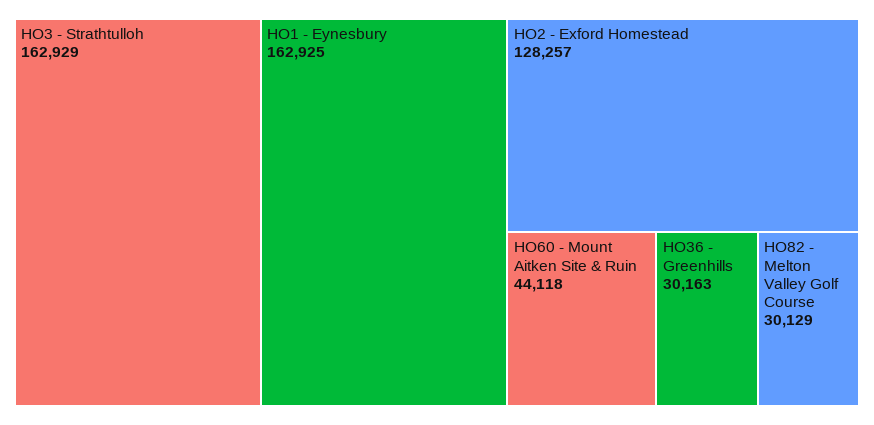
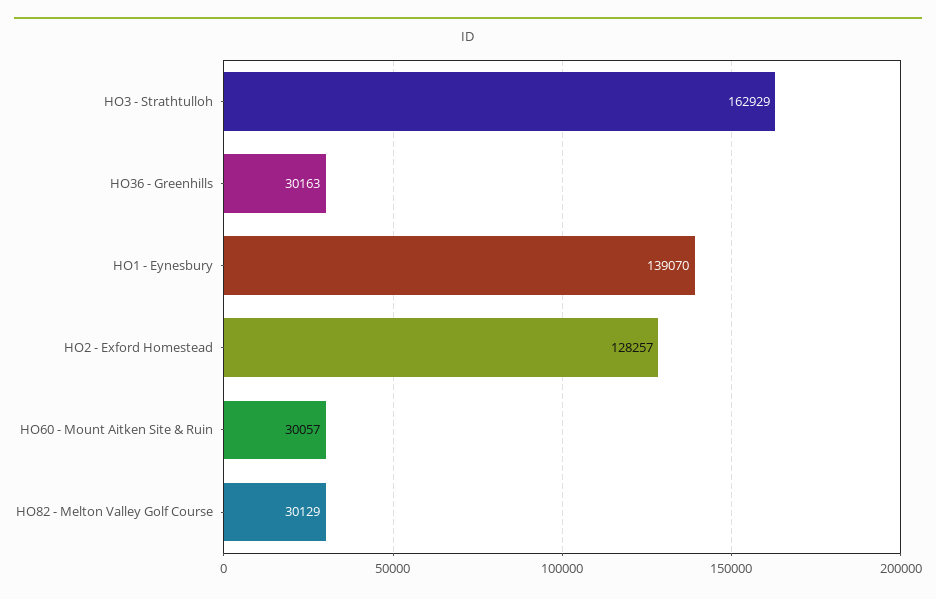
  {
    "HO3 - Strathtulloh": 162929,
-   "HO1 - Eynesbury": 162925,
+   "HO1 - Eynesbury": 139070,
    "HO2 - Exford Homestead": 128257,
-   "HO60 - Mount Aitken Site & Ruin": 44118,
+   "HO60 - Mount Aitken Site & Ruin": 30057,
    "HO36 - Greenhills": 30163,
    "HO82 - Melton Valley Golf Course": 30129
  }

